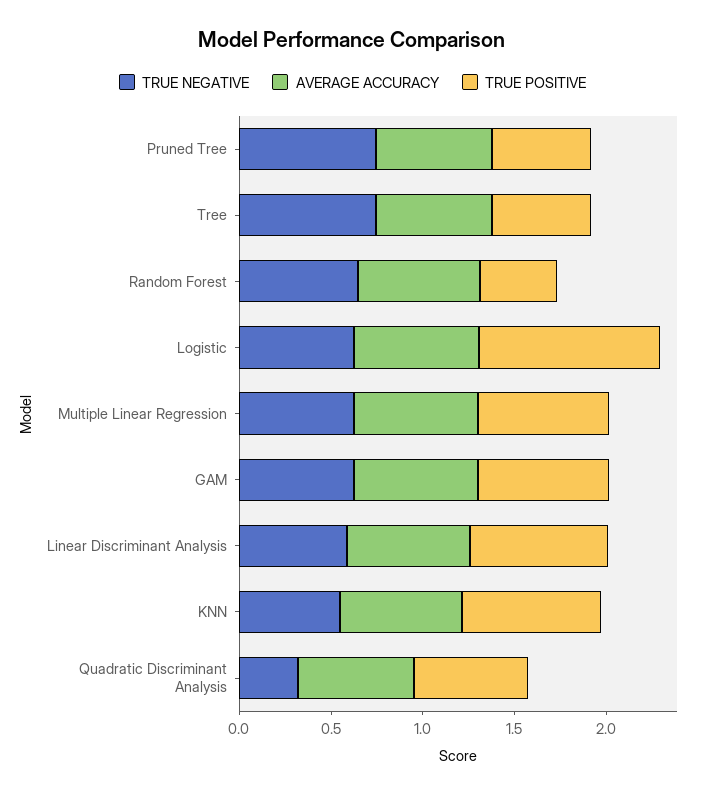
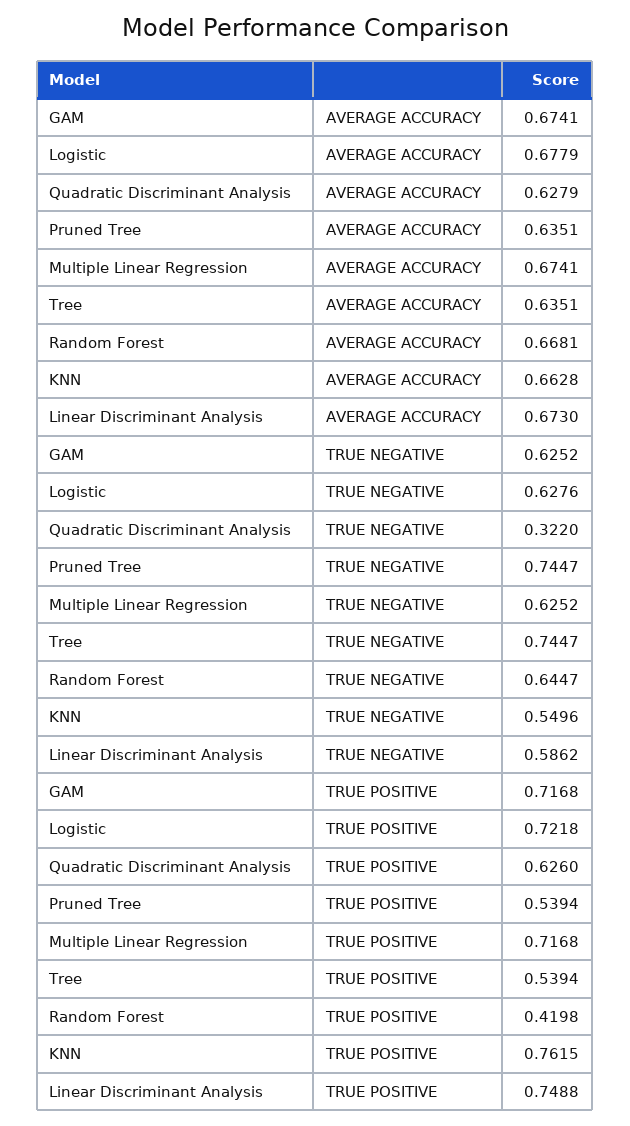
  {
    "TRUE NEGATIVE": {
      "Pruned Tree": 0.7447,
      "Tree": 0.7447,
      "Random Forest": 0.6447,
      "Logistic": 0.6276,
      "Multiple Linear Regression": 0.6252,
      "GAM": 0.6252,
      "Linear Discriminant Analysis": 0.5862,
      "KNN": 0.5496,
      "Quadratic Discriminant Analysis": 0.322
    },
    "AVERAGE ACCURACY": {
      "Pruned Tree": 0.6351,
      "Tree": 0.6351,
      "Random Forest": 0.6681,
      "Logistic": 0.6779,
      "Multiple Linear Regression": 0.6741,
      "GAM": 0.6741,
      "Linear Discriminant Analysis": 0.673,
      "KNN": 0.6628,
      "Quadratic Discriminant Analysis": 0.6279
    },
    "TRUE POSITIVE": {
      "Pruned Tree": 0.5394,
      "Tree": 0.5394,
      "Random Forest": 0.4198,
-     "Logistic": 1,
+     "Logistic": 0.7218,
      "Multiple Linear Regression": 0.7168,
      "GAM": 0.7168,
      "Linear Discriminant Analysis": 0.7488,
      "KNN": 0.7615,
      "Quadratic Discriminant Analysis": 0.626
    }
  }

